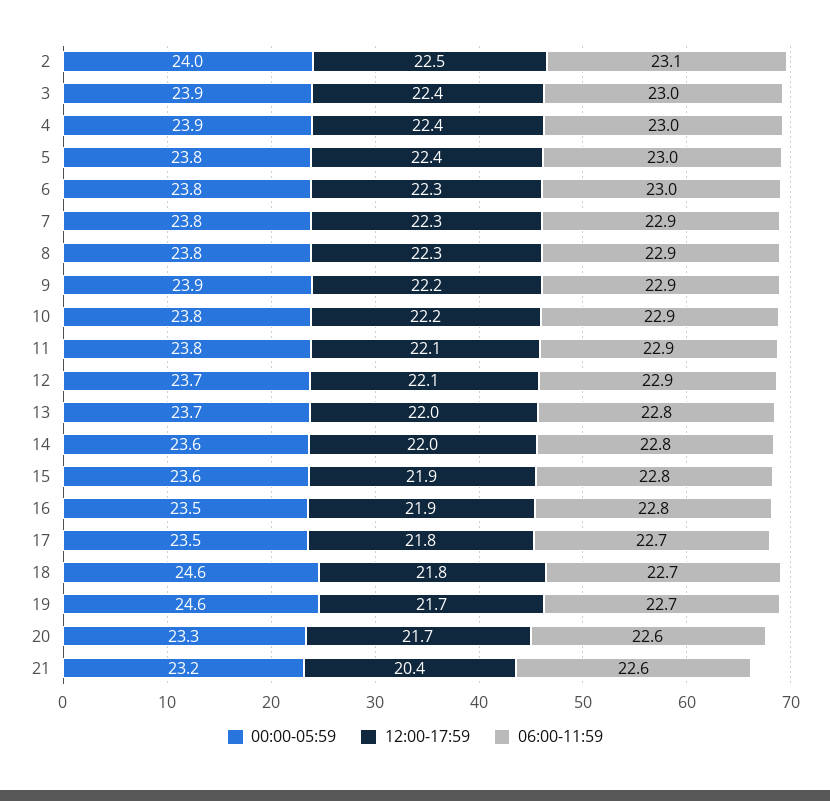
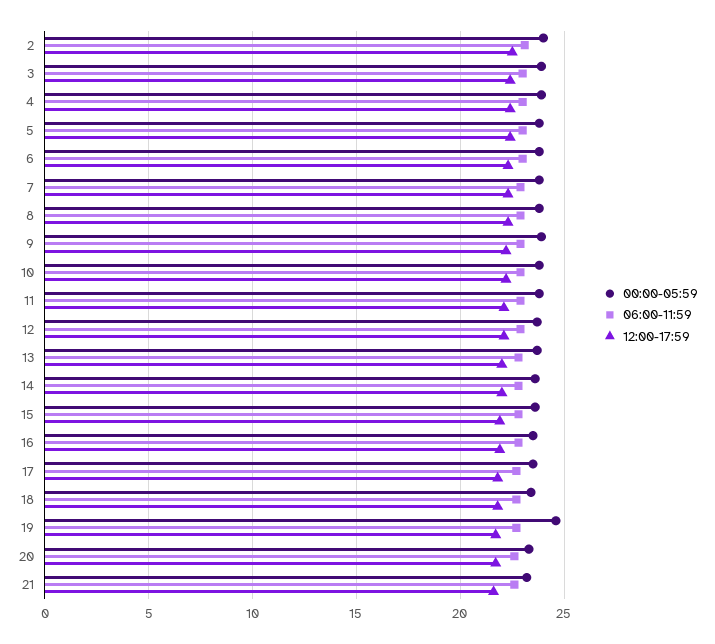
  {
    "00:00-05:59": {
      "2": 24,
      "3": 23.9,
      "4": 23.9,
      "5": 23.8,
      "6": 23.8,
      "7": 23.8,
      "8": 23.8,
      "9": 23.9,
      "10": 23.8,
      "11": 23.8,
      "12": 23.7,
      "13": 23.7,
      "14": 23.6,
      "15": 23.6,
      "16": 23.5,
      "17": 23.5,
-     "18": 24.6,
+     "18": 23.5,
      "19": 24.6,
      "20": 23.3,
      "21": 23.2
    },
    "12:00-17:59": {
      "2": 22.5,
      "3": 22.4,
      "4": 22.4,
      "5": 22.4,
      "6": 22.3,
      "7": 22.3,
      "8": 22.3,
      "9": 22.2,
      "10": 22.2,
      "11": 22.1,
      "12": 22.1,
      "13": 22,
      "14": 22,
      "15": 21.9,
      "16": 21.9,
      "17": 21.8,
      "18": 21.8,
      "19": 21.7,
      "20": 21.7,
-     "21": 20.4
+     "21": 21.5
    },
    "06:00-11:59": {
      "2": 23.1,
      "3": 23,
      "4": 23,
      "5": 23,
      "6": 23,
      "7": 22.9,
      "8": 22.9,
      "9": 22.9,
      "10": 22.9,
      "11": 22.9,
      "12": 22.9,
      "13": 22.8,
      "14": 22.8,
      "15": 22.8,
      "16": 22.8,
      "17": 22.7,
      "18": 22.7,
      "19": 22.7,
      "20": 22.6,
      "21": 22.6
    }
  }

